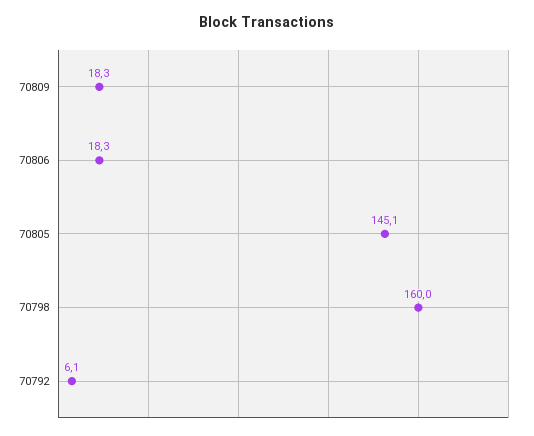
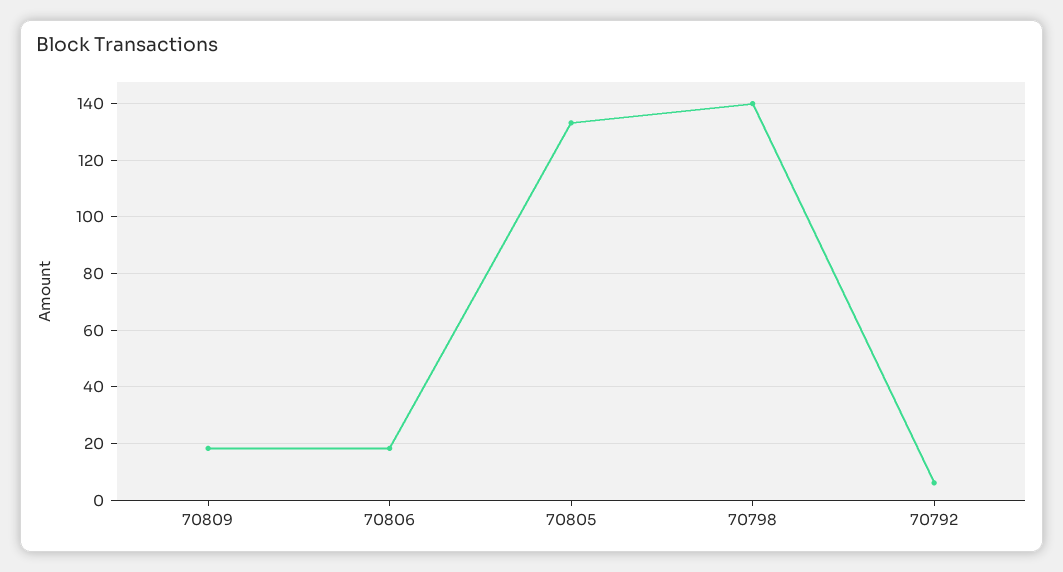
  {
    "70809": 18.3,
    "70806": 18.3,
-   "70805": 145.1,
+   "70805": 132.5,
-   "70798": 160,
+   "70798": 140,
    "70792": 6.1
  }

